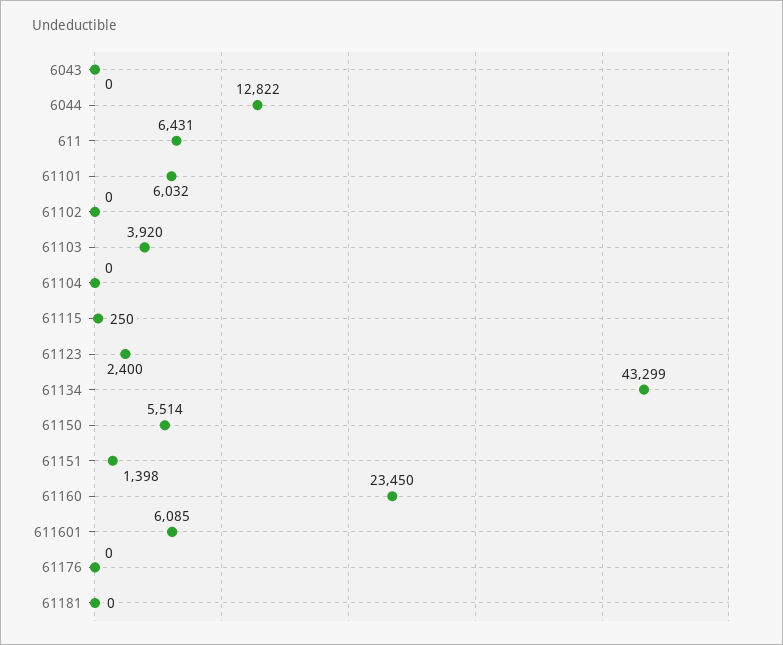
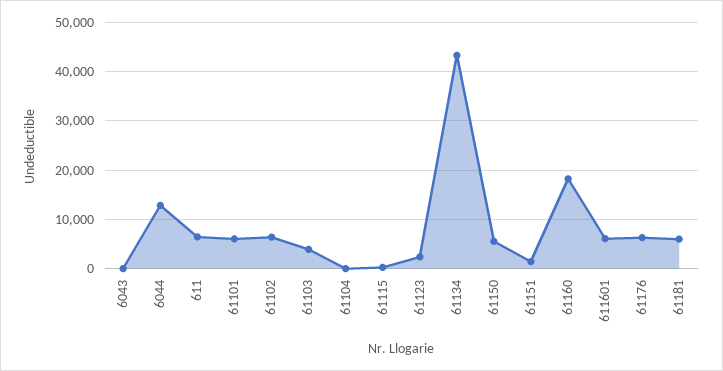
  {
    "6043": 0,
    "6044": 12822,
    "611": 6431,
    "61101": 6032,
-   "61102": 0,
+   "61102": 6000,
    "61103": 3920,
    "61104": 0,
    "61115": 250,
    "61123": 2400,
    "61134": 43299,
    "61150": 5514,
    "61151": 1398,
-   "61160": 23450,
+   "61160": 18000,
    "611601": 6085,
-   "61176": 0,
+   "61176": 6000,
-   "61181": 0
+   "61181": 6000
  }

